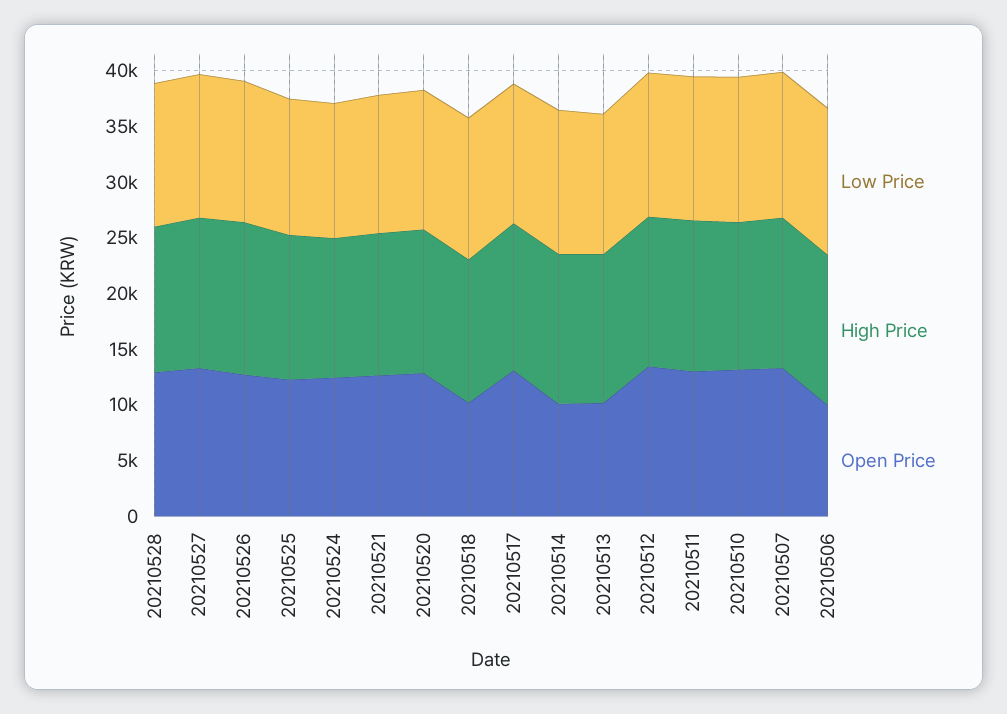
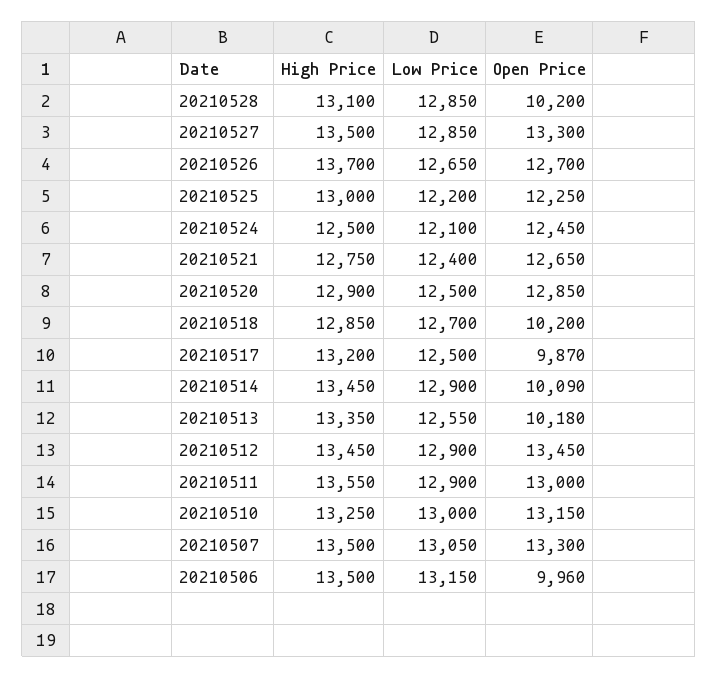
  {
    "Low Price": {
      "20210528": 12850,
      "20210527": 12850,
      "20210526": 12650,
      "20210525": 12200,
      "20210524": 12100,
      "20210521": 12400,
      "20210520": 12500,
      "20210518": 12700,
      "20210517": 12500,
      "20210514": 12900,
      "20210513": 12550,
      "20210512": 12900,
      "20210511": 12900,
      "20210510": 13000,
      "20210507": 13050,
      "20210506": 13150
    },
    "High Price": {
      "20210528": 13100,
      "20210527": 13500,
      "20210526": 13700,
      "20210525": 13000,
      "20210524": 12500,
      "20210521": 12750,
      "20210520": 12900,
      "20210518": 12850,
      "20210517": 13200,
      "20210514": 13450,
      "20210513": 13350,
      "20210512": 13450,
      "20210511": 13550,
      "20210510": 13250,
      "20210507": 13500,
      "20210506": 13500
    },
    "Open Price": {
-     "20210528": 13000,
+     "20210528": 10200,
      "20210527": 13300,
      "20210526": 12700,
      "20210525": 12250,
      "20210524": 12450,
      "20210521": 12650,
      "20210520": 12850,
      "20210518": 10200,
-     "20210517": 13000,
+     "20210517": 9870,
      "20210514": 10090,
      "20210513": 10180,
      "20210512": 13450,
      "20210511": 13000,
      "20210510": 13150,
      "20210507": 13300,
      "20210506": 9960
    }
  }

